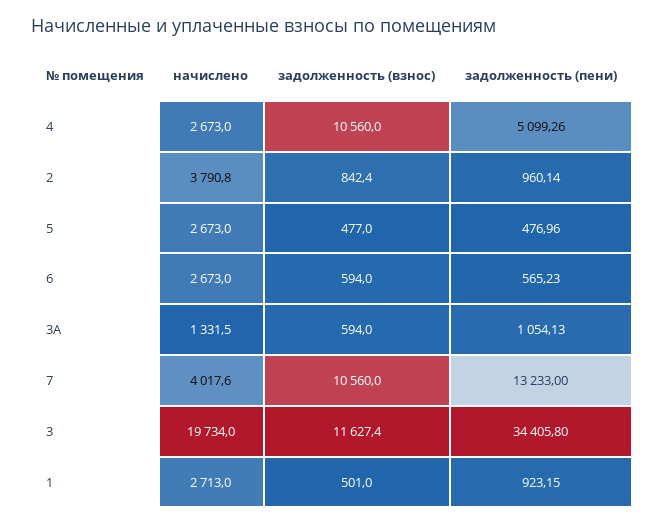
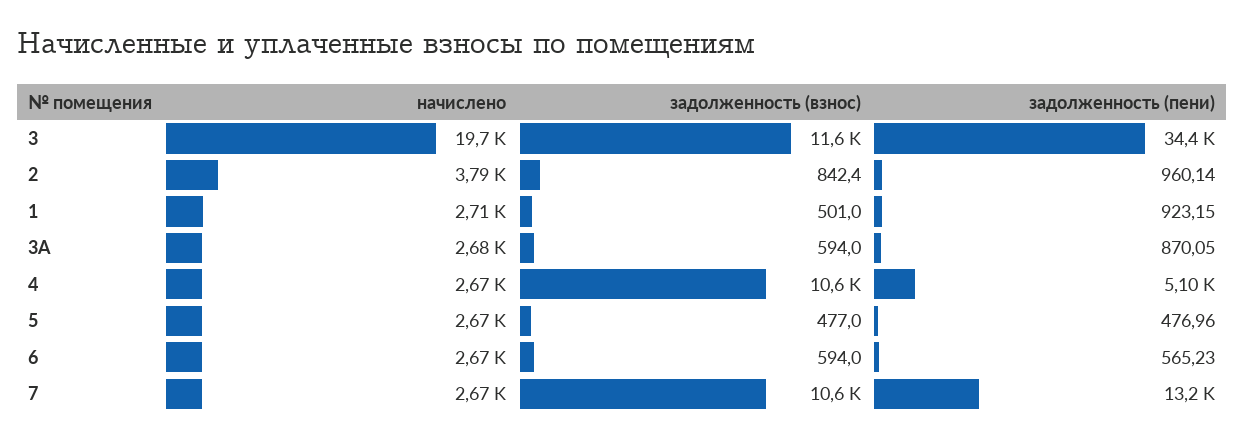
  {
    "начислено": {
      "4": 2673,
      "2": 3790.8,
      "5": 2673,
      "6": 2673,
-     "3А": 1331.5,
+     "3А": 2680,
-     "7": 4017.6,
+     "7": 2670,
      "3": 19734,
      "1": 2713
    },
    "задолженность (взнос)": {
      "4": 10560,
      "2": 842.4,
      "5": 477,
      "6": 594,
      "3А": 594,
      "7": 10560,
      "3": 11627.4,
      "1": 501
    },
    "задолженность (пени)": {
      "4": 5099.26,
      "2": 960.14,
      "5": 476.96,
      "6": 565.23,
-     "3А": 1054.13,
+     "3А": 870.05,
      "7": 13233,
      "3": 34405.8,
      "1": 923.15
    }
  }

